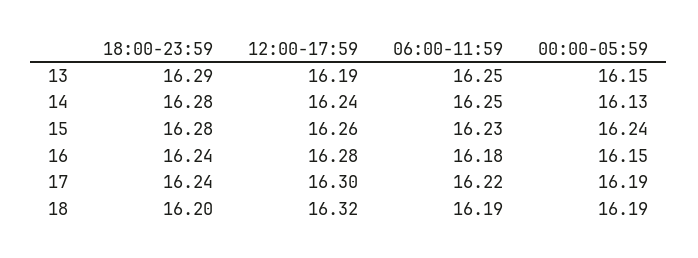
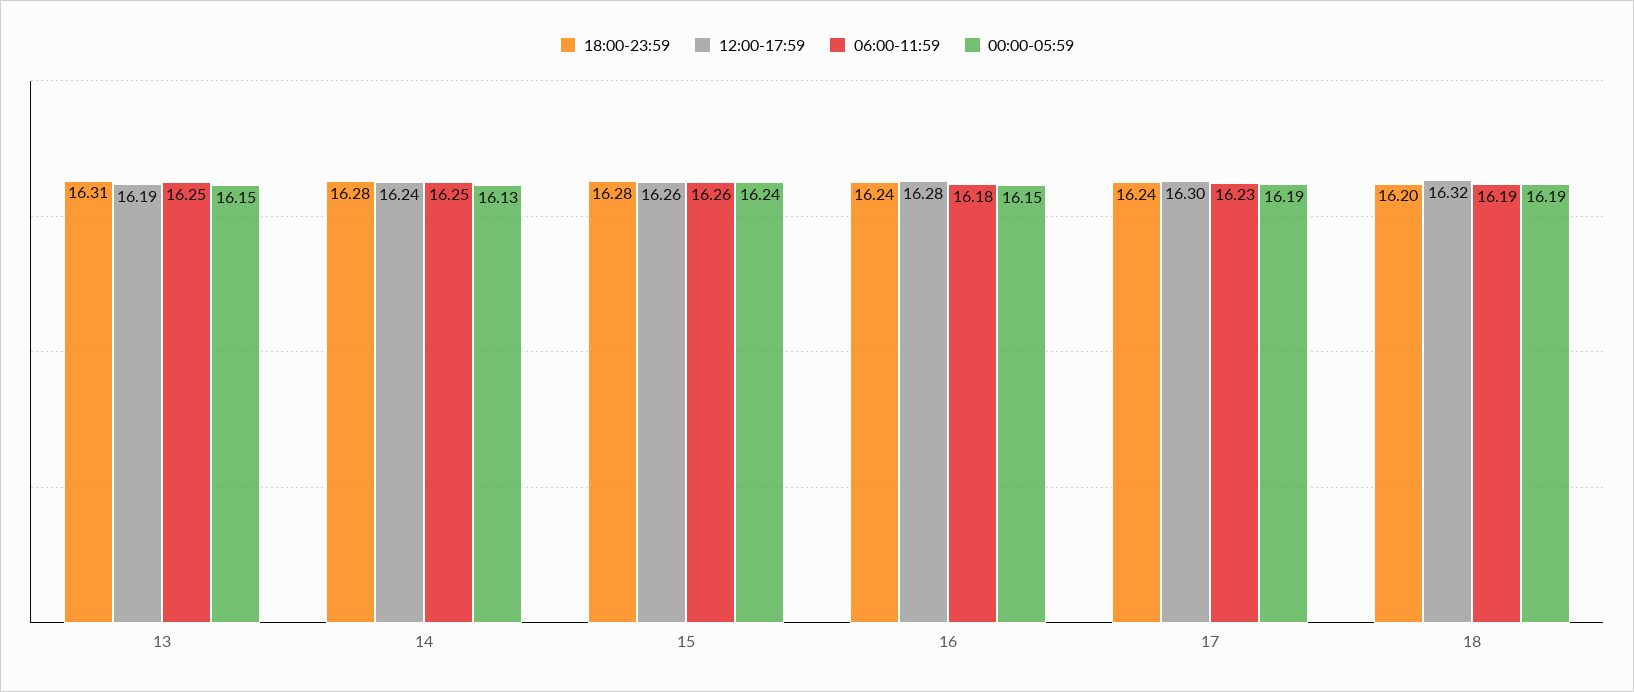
  {
    "18:00-23:59": {
-     "13": 16.29,
+     "13": 16.31,
      "14": 16.28,
      "15": 16.28,
      "16": 16.24,
      "17": 16.24,
      "18": 16.2
    },
    "12:00-17:59": {
      "13": 16.19,
      "14": 16.24,
      "15": 16.26,
      "16": 16.28,
      "17": 16.3,
      "18": 16.32
    },
    "06:00-11:59": {
      "13": 16.25,
      "14": 16.25,
-     "15": 16.23,
+     "15": 16.26,
      "16": 16.18,
-     "17": 16.22,
+     "17": 16.23,
      "18": 16.19
    },
    "00:00-05:59": {
      "13": 16.15,
      "14": 16.13,
      "15": 16.24,
      "16": 16.15,
      "17": 16.19,
      "18": 16.19
    }
  }

